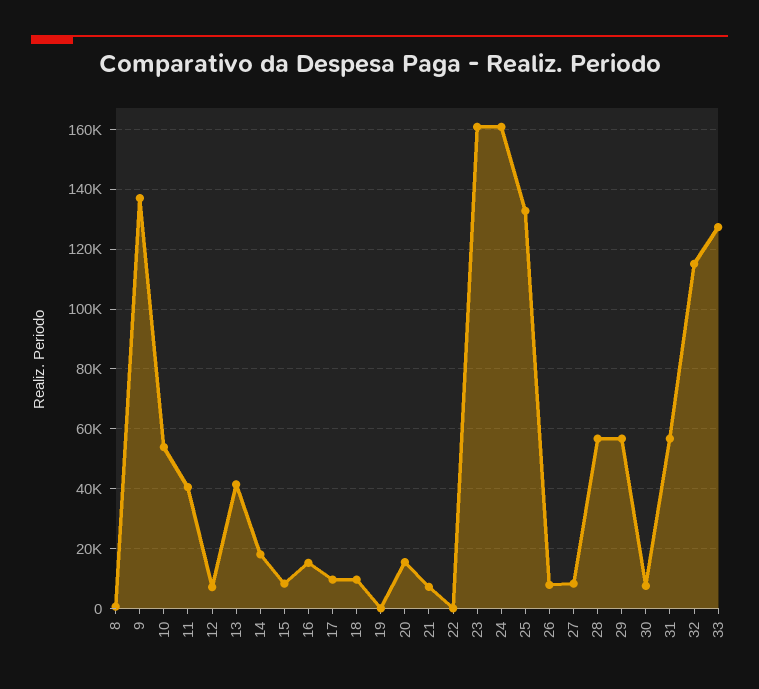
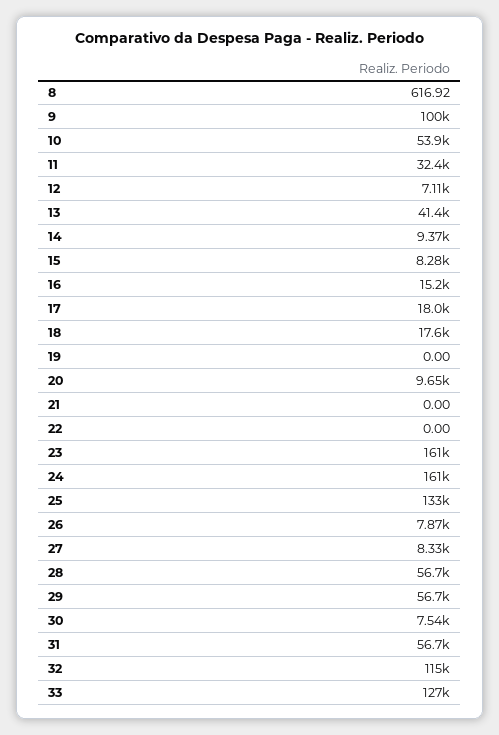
  {
    "8": 616.92,
-   "9": 137500,
+   "9": 100000,
    "10": 53900,
-   "11": 40000,
+   "11": 32400,
    "12": 7110,
    "13": 41400,
-   "14": 17500,
+   "14": 9370,
    "15": 8280,
    "16": 15200,
-   "17": 10000,
+   "17": 18000,
-   "18": 10000,
+   "18": 17600,
    "19": 0,
-   "20": 15000,
+   "20": 9650,
-   "21": 7500,
+   "21": 0,
    "22": 0,
    "23": 161000,
    "24": 161000,
    "25": 133000,
    "26": 7870,
    "27": 8330,
    "28": 56700,
    "29": 56700,
    "30": 7540,
    "31": 56700,
    "32": 115000,
    "33": 127000
  }

